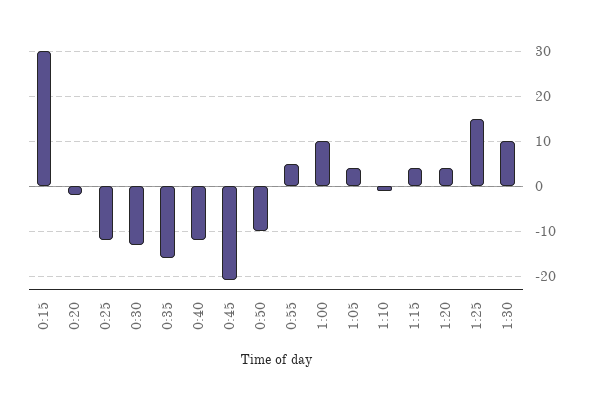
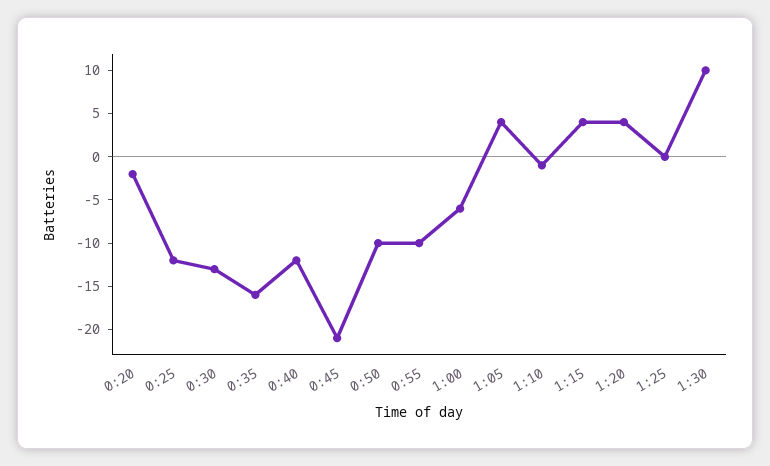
  {
-   "0:15": 30,
    "0:20": -2,
    "0:25": -12,
    "0:30": -13,
    "0:35": -16,
    "0:40": -12,
    "0:45": -21,
    "0:50": -10,
-   "0:55": 5,
+   "0:55": -10,
-   "1:00": 10,
+   "1:00": -6,
    "1:05": 4,
    "1:10": -1,
    "1:15": 4,
    "1:20": 4,
-   "1:25": 15,
+   "1:25": 0,
    "1:30": 10
  }

